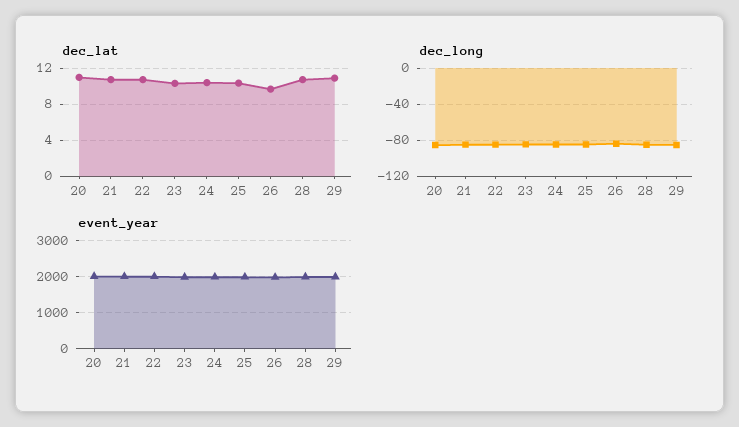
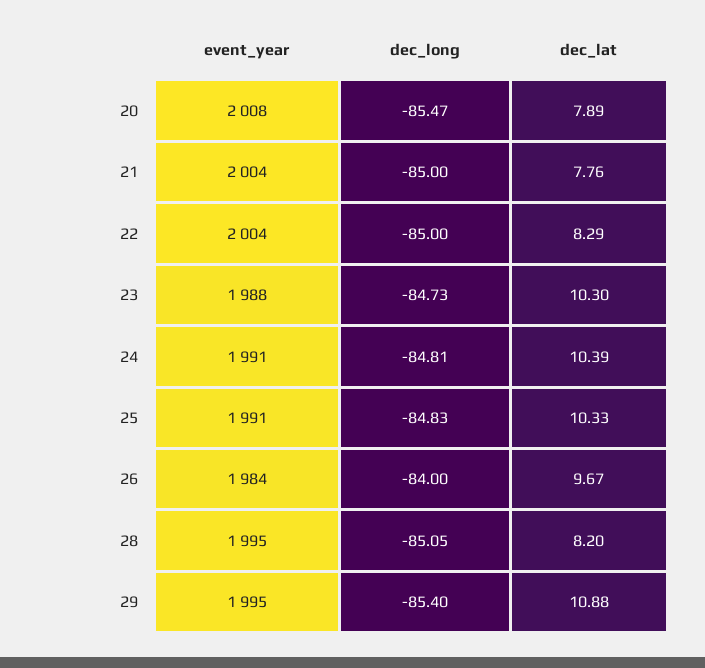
  {
    "dec_lat": {
-     "20": 11,
+     "20": 7.89,
-     "21": 11,
+     "21": 7.76,
-     "22": 11,
+     "22": 8.29,
      "23": 10.3,
      "24": 10.39,
      "25": 10.33,
      "26": 9.67,
-     "28": 11,
+     "28": 8.2,
      "29": 10.88
    },
    "dec_long": {
      "20": -85.47,
      "21": -85,
      "22": -85,
      "23": -84.73,
      "24": -84.81,
      "25": -84.83,
      "26": -84,
      "28": -85.05,
      "29": -85.4
    },
    "event_year": {
      "20": 2008,
      "21": 2004,
      "22": 2004,
      "23": 1988,
      "24": 1991,
      "25": 1991,
      "26": 1984,
      "28": 1995,
      "29": 1995
    }
  }

